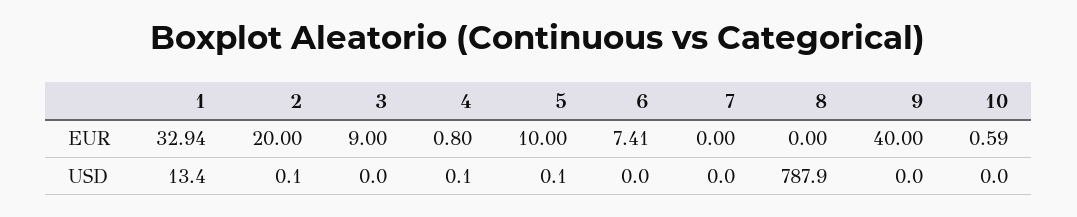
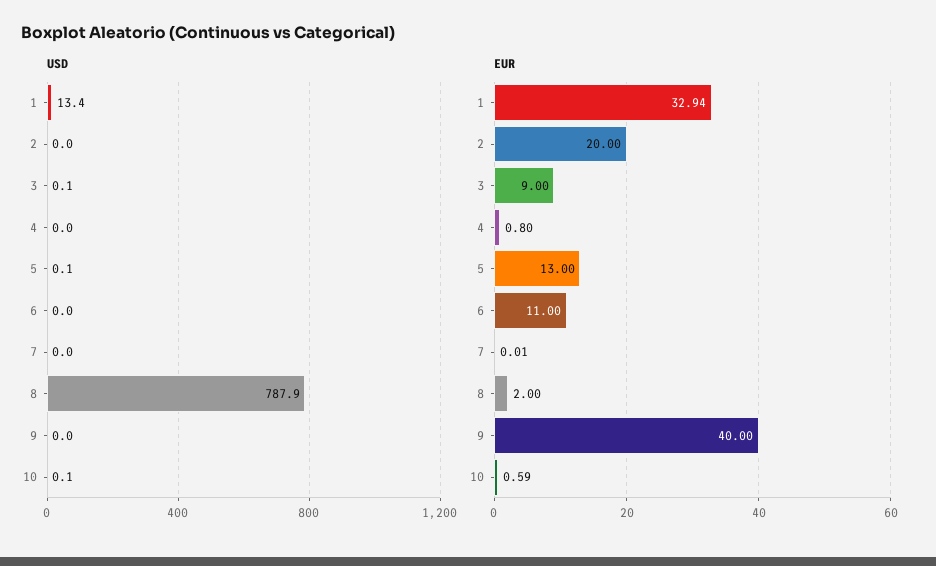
  {
    "EUR": {
      "1": 32.94,
      "2": 20,
      "3": 9,
      "4": 0.8,
-     "5": 10,
+     "5": 13,
-     "6": 7.41,
+     "6": 11,
-     "7": 0,
+     "7": 0.01,
-     "8": 0,
+     "8": 2,
      "9": 40,
      "10": 0.59
    },
    "USD": {
      "1": 13.4,
-     "2": 0.1,
+     "2": 0,
-     "3": 0,
+     "3": 0.1,
-     "4": 0.1,
+     "4": 0,
      "5": 0.1,
      "6": 0,
      "7": 0,
      "8": 787.9,
      "9": 0,
-     "10": 0
+     "10": 0.1
    }
  }

